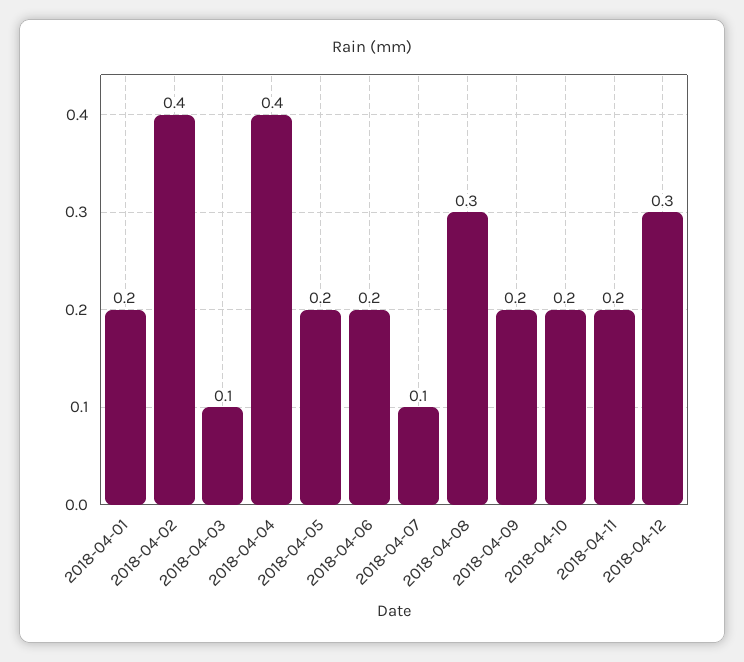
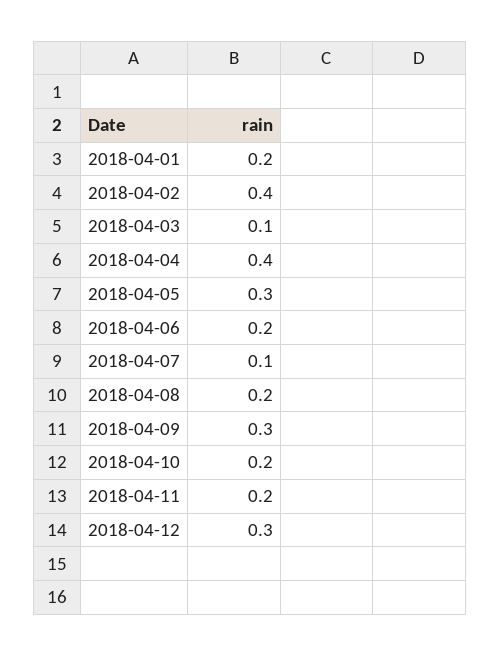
  {
    "2018-04-01": 0.2,
    "2018-04-02": 0.4,
    "2018-04-03": 0.1,
    "2018-04-04": 0.4,
-   "2018-04-05": 0.2,
+   "2018-04-05": 0.3,
    "2018-04-06": 0.2,
    "2018-04-07": 0.1,
-   "2018-04-08": 0.3,
+   "2018-04-08": 0.2,
-   "2018-04-09": 0.2,
+   "2018-04-09": 0.3,
    "2018-04-10": 0.2,
    "2018-04-11": 0.2,
    "2018-04-12": 0.3
  }

